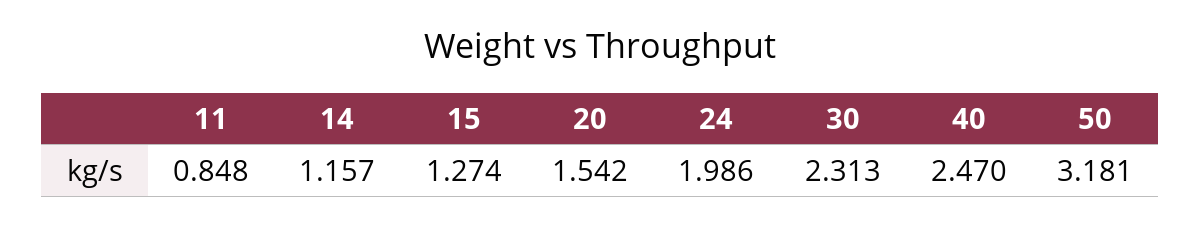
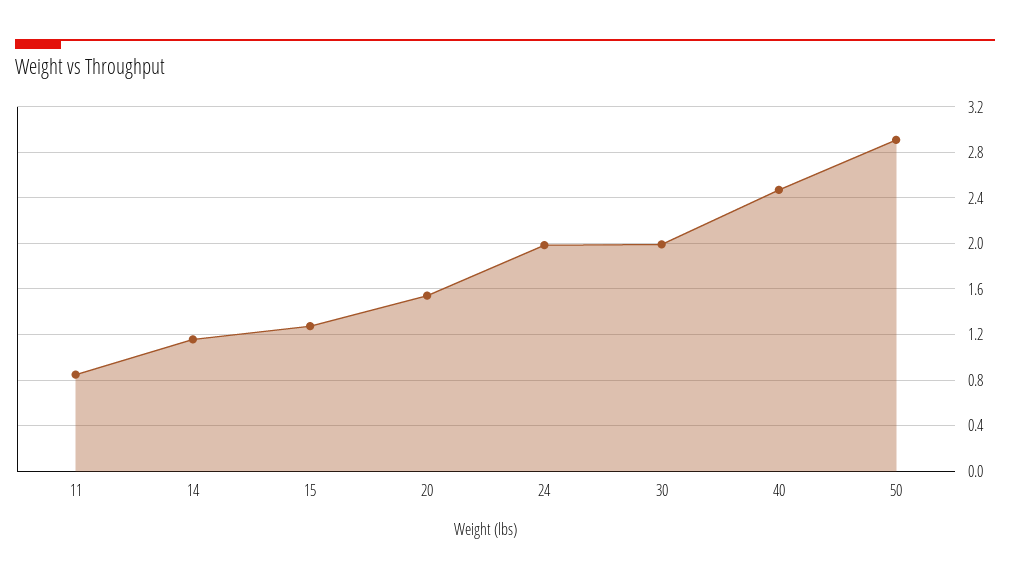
  {
    "11": 0.848,
    "14": 1.157,
    "15": 1.274,
    "20": 1.542,
    "24": 1.986,
-   "30": 2.313,
+   "30": 2,
    "40": 2.47,
-   "50": 3.181
+   "50": 2.9
  }

